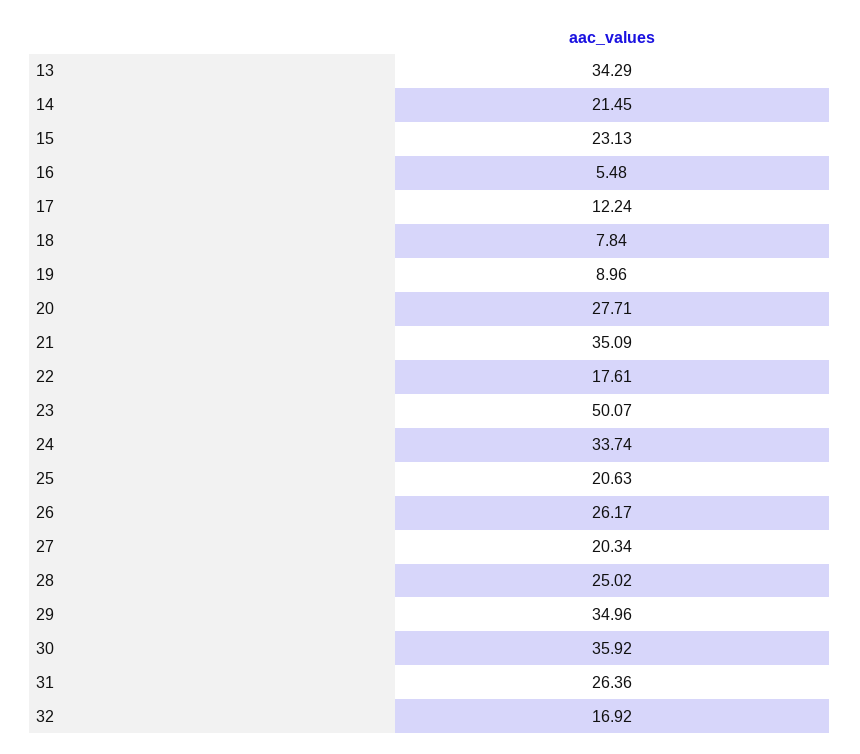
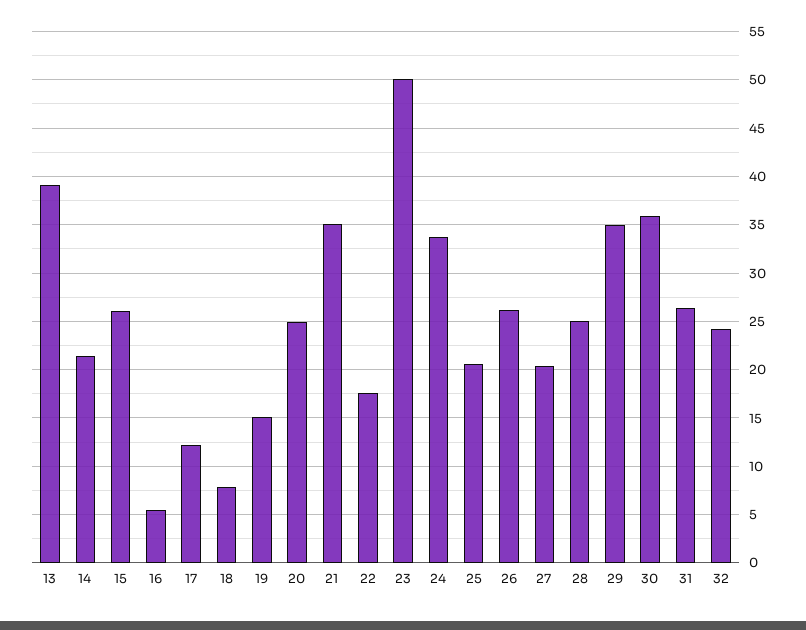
  {
-   "13": 34.29,
+   "13": 39,
    "14": 21.45,
-   "15": 23.13,
+   "15": 26,
    "16": 5.48,
    "17": 12.24,
    "18": 7.84,
-   "19": 8.96,
+   "19": 15,
-   "20": 27.71,
+   "20": 25,
    "21": 35.09,
    "22": 17.61,
    "23": 50.07,
    "24": 33.74,
    "25": 20.63,
    "26": 26.17,
    "27": 20.34,
    "28": 25.02,
    "29": 34.96,
    "30": 35.92,
    "31": 26.36,
-   "32": 16.92
+   "32": 24
  }

